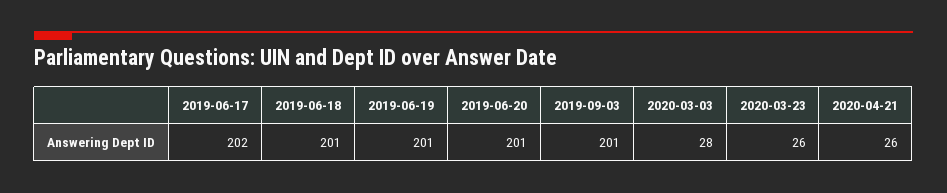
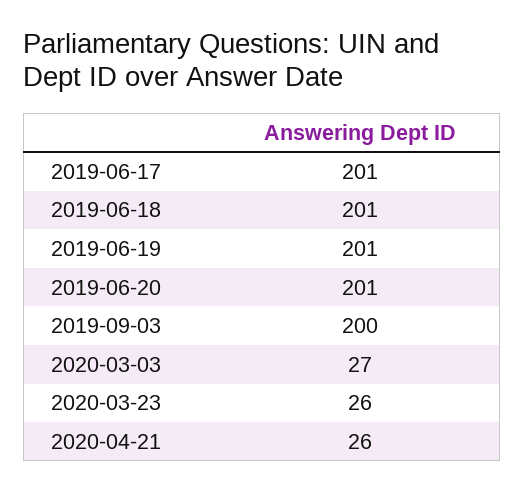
  {
-   "2019-06-17": 202,
+   "2019-06-17": 201,
    "2019-06-18": 201,
    "2019-06-19": 201,
    "2019-06-20": 201,
-   "2019-09-03": 201,
+   "2019-09-03": 200,
-   "2020-03-03": 28,
+   "2020-03-03": 27,
    "2020-03-23": 26,
    "2020-04-21": 26
  }

